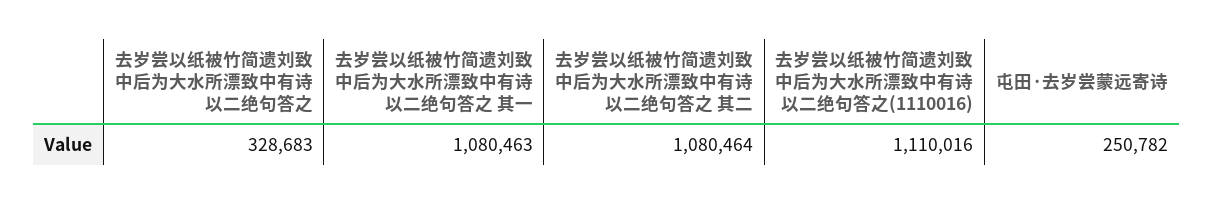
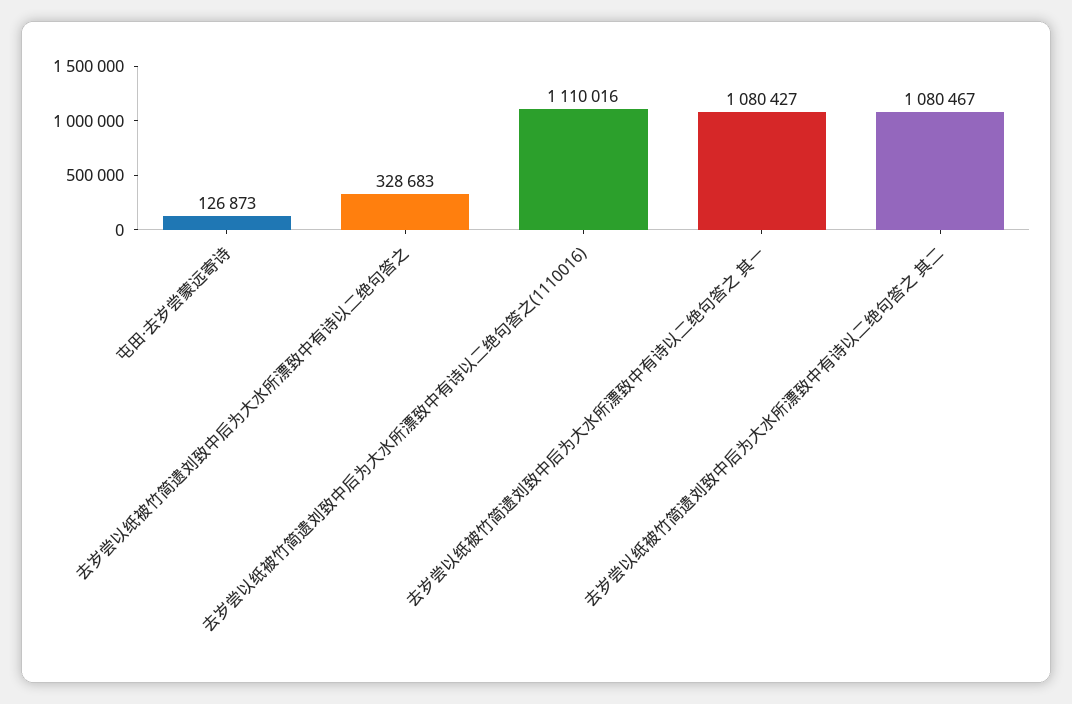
  {
    "去岁尝以纸被竹简遗刘致中后为大水所漂致中有诗以二绝句答之": 328683,
-   "去岁尝以纸被竹简遗刘致中后为大水所漂致中有诗以二绝句答之 其一": 1080463,
+   "去岁尝以纸被竹简遗刘致中后为大水所漂致中有诗以二绝句答之 其一": 1080427,
-   "去岁尝以纸被竹简遗刘致中后为大水所漂致中有诗以二绝句答之 其二": 1080464,
+   "去岁尝以纸被竹简遗刘致中后为大水所漂致中有诗以二绝句答之 其二": 1080467,
    "去岁尝以纸被竹简遗刘致中后为大水所漂致中有诗以二绝句答之(1110016)": 1110016,
-   "屯田·去岁尝蒙远寄诗": 250782
+   "屯田·去岁尝蒙远寄诗": 126873
  }

